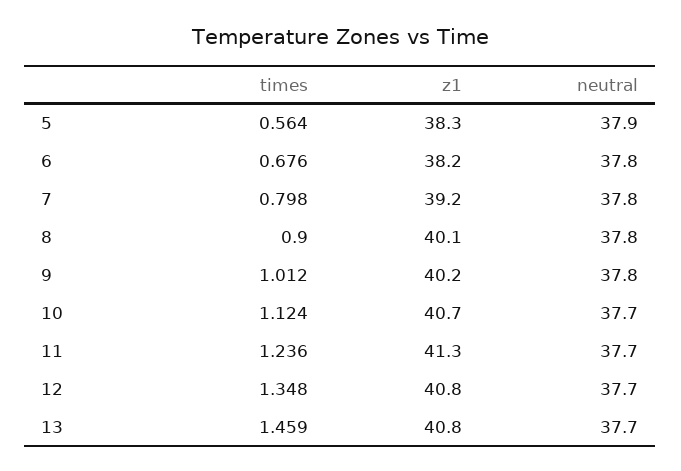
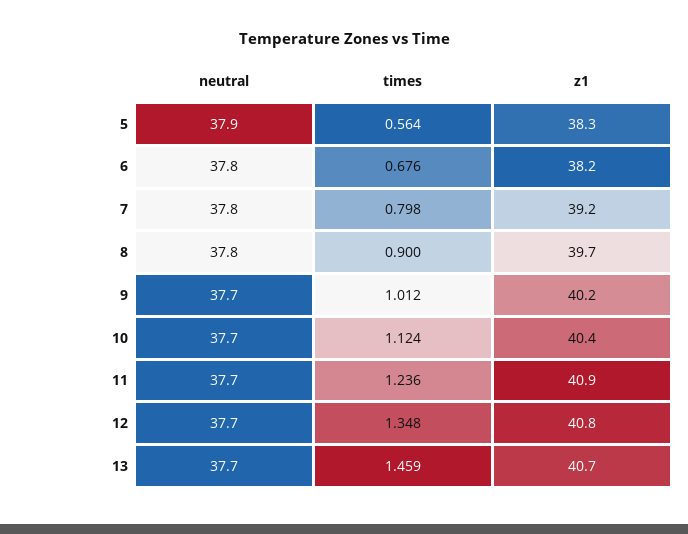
  {
    "times": {
      "5": 0.564,
      "6": 0.676,
      "7": 0.798,
      "8": 0.9,
      "9": 1.012,
      "10": 1.124,
      "11": 1.236,
      "12": 1.348,
      "13": 1.459
    },
    "z1": {
      "5": 38.3,
      "6": 38.2,
      "7": 39.2,
-     "8": 40.1,
+     "8": 39.7,
      "9": 40.2,
-     "10": 40.7,
+     "10": 40.4,
-     "11": 41.3,
+     "11": 40.9,
      "12": 40.8,
-     "13": 40.8
+     "13": 40.7
    },
    "neutral": {
      "5": 37.9,
      "6": 37.8,
      "7": 37.8,
      "8": 37.8,
-     "9": 37.8,
+     "9": 37.7,
      "10": 37.7,
      "11": 37.7,
      "12": 37.7,
      "13": 37.7
    }
  }

